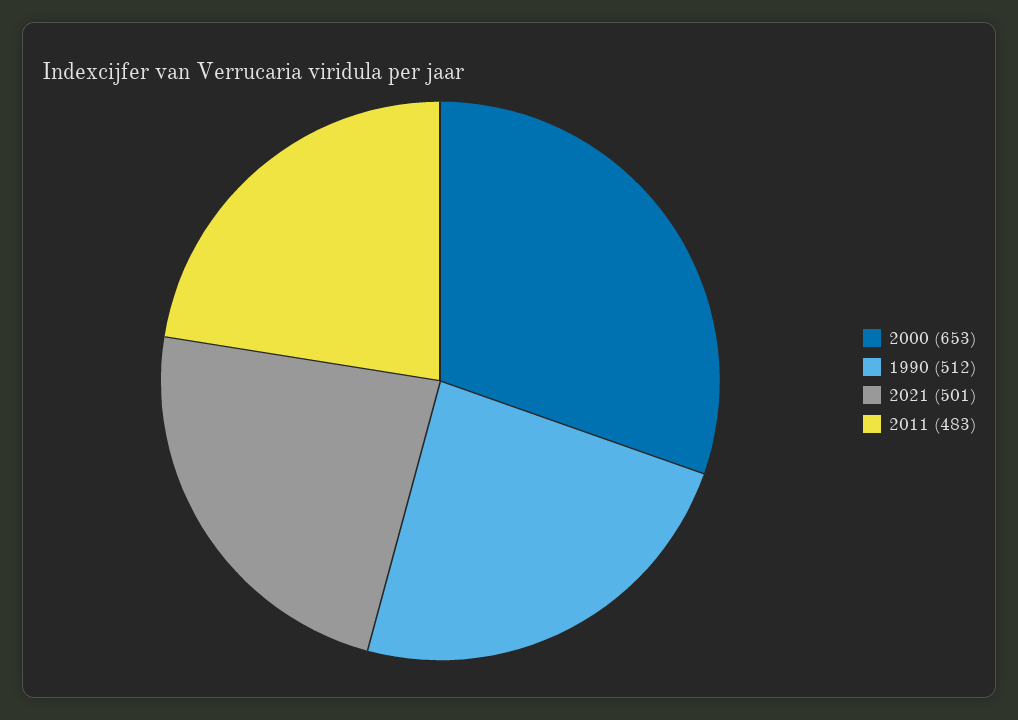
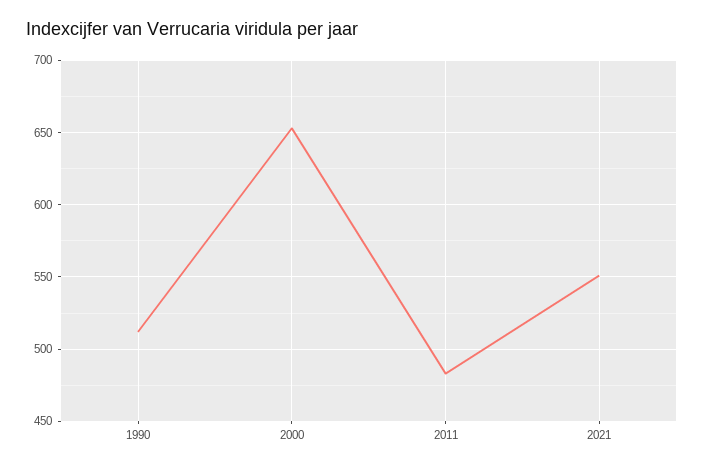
  {
    "2000": 653,
    "1990": 512,
-   "2021": 501,
+   "2021": 550,
    "2011": 483
  }

